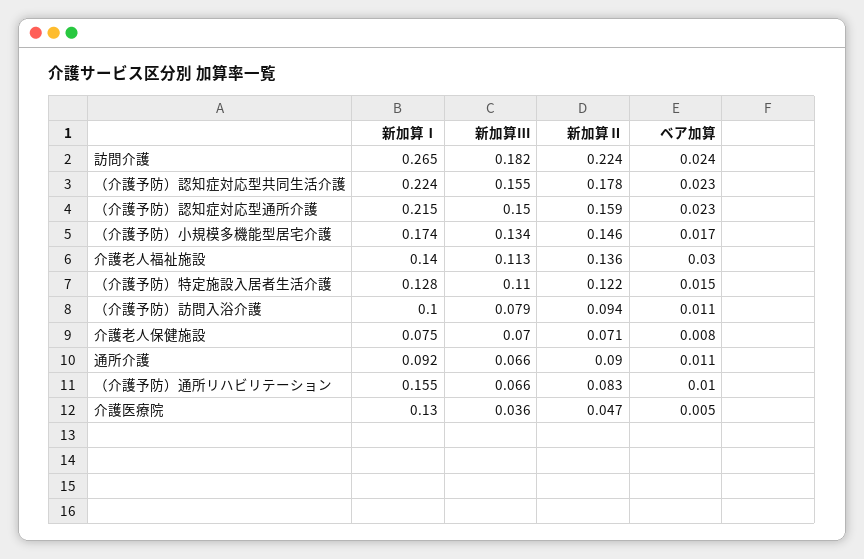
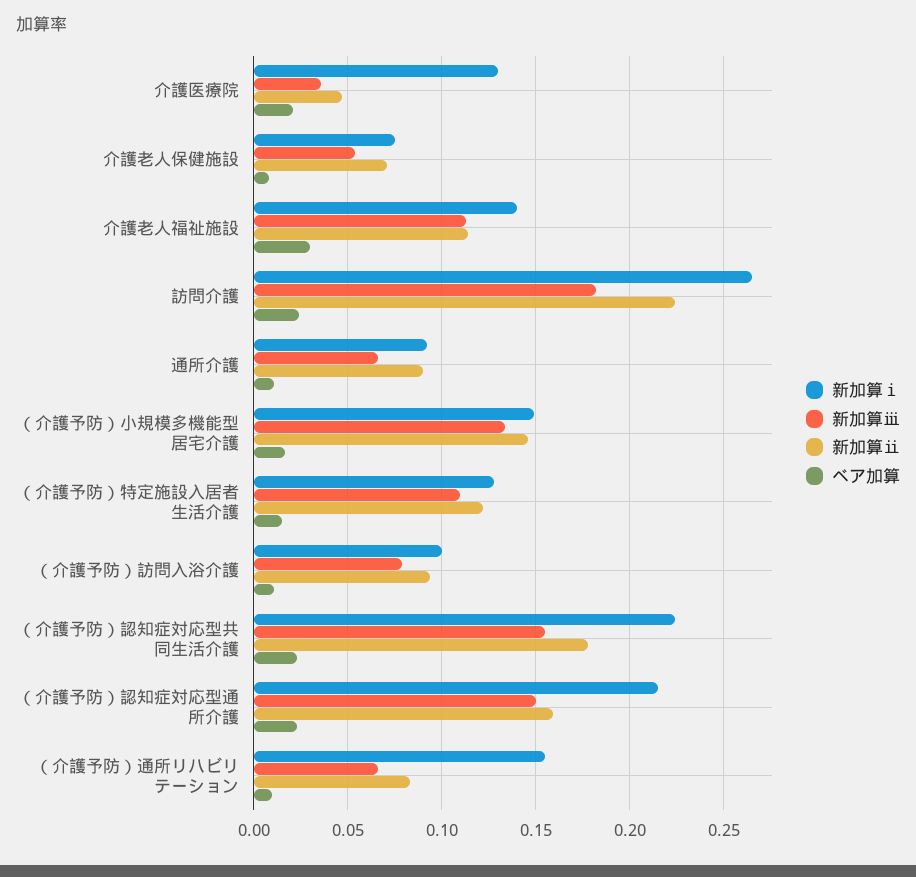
  {
    "新加算Ⅰ": {
      "訪問介護": 0.265,
      "（介護予防）認知症対応型共同生活介護": 0.224,
      "（介護予防）認知症対応型通所介護": 0.215,
-     "（介護予防）小規模多機能型居宅介護": 0.174,
+     "（介護予防）小規模多機能型居宅介護": 0.15,
      "介護老人福祉施設": 0.14,
      "（介護予防）特定施設入居者生活介護": 0.128,
      "（介護予防）訪問入浴介護": 0.1,
      "介護老人保健施設": 0.075,
      "通所介護": 0.092,
      "（介護予防）通所リハビリテーション": 0.155,
      "介護医療院": 0.13
    },
    "新加算Ⅲ": {
      "訪問介護": 0.182,
      "（介護予防）認知症対応型共同生活介護": 0.155,
      "（介護予防）認知症対応型通所介護": 0.15,
      "（介護予防）小規模多機能型居宅介護": 0.134,
      "介護老人福祉施設": 0.113,
      "（介護予防）特定施設入居者生活介護": 0.11,
      "（介護予防）訪問入浴介護": 0.079,
-     "介護老人保健施設": 0.07,
+     "介護老人保健施設": 0.055,
      "通所介護": 0.066,
      "（介護予防）通所リハビリテーション": 0.066,
      "介護医療院": 0.036
    },
    "新加算Ⅱ": {
      "訪問介護": 0.224,
      "（介護予防）認知症対応型共同生活介護": 0.178,
      "（介護予防）認知症対応型通所介護": 0.159,
      "（介護予防）小規模多機能型居宅介護": 0.146,
-     "介護老人福祉施設": 0.136,
+     "介護老人福祉施設": 0.115,
      "（介護予防）特定施設入居者生活介護": 0.122,
      "（介護予防）訪問入浴介護": 0.094,
      "介護老人保健施設": 0.071,
      "通所介護": 0.09,
      "（介護予防）通所リハビリテーション": 0.083,
      "介護医療院": 0.047
    },
    "ベア加算": {
      "訪問介護": 0.024,
      "（介護予防）認知症対応型共同生活介護": 0.023,
      "（介護予防）認知症対応型通所介護": 0.023,
      "（介護予防）小規模多機能型居宅介護": 0.017,
      "介護老人福祉施設": 0.03,
      "（介護予防）特定施設入居者生活介護": 0.015,
      "（介護予防）訪問入浴介護": 0.011,
      "介護老人保健施設": 0.008,
      "通所介護": 0.011,
      "（介護予防）通所リハビリテーション": 0.01,
-     "介護医療院": 0.005
+     "介護医療院": 0.02
    }
  }

